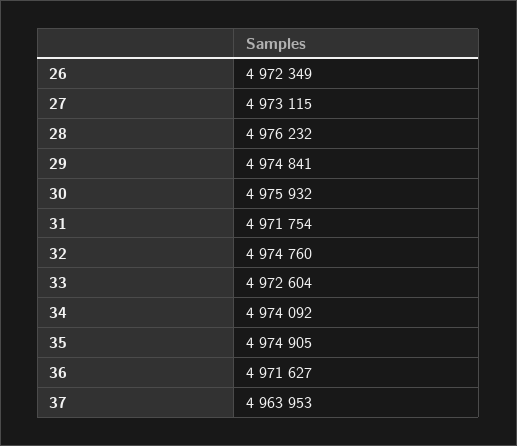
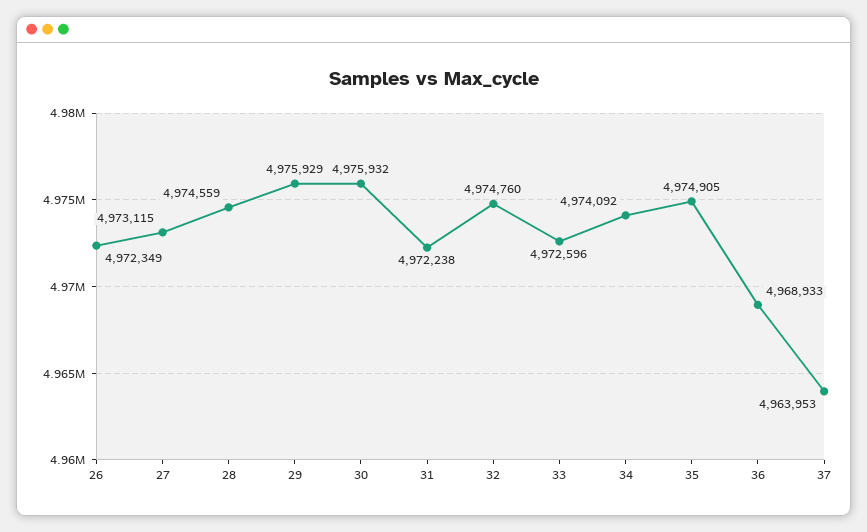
  {
    "26": 4972349,
    "27": 4973115,
-   "28": 4976232,
+   "28": 4974559,
-   "29": 4974841,
+   "29": 4975929,
    "30": 4975932,
-   "31": 4971754,
+   "31": 4972238,
    "32": 4974760,
-   "33": 4972604,
+   "33": 4972596,
    "34": 4974092,
    "35": 4974905,
-   "36": 4971627,
+   "36": 4968933,
    "37": 4963953
  }

